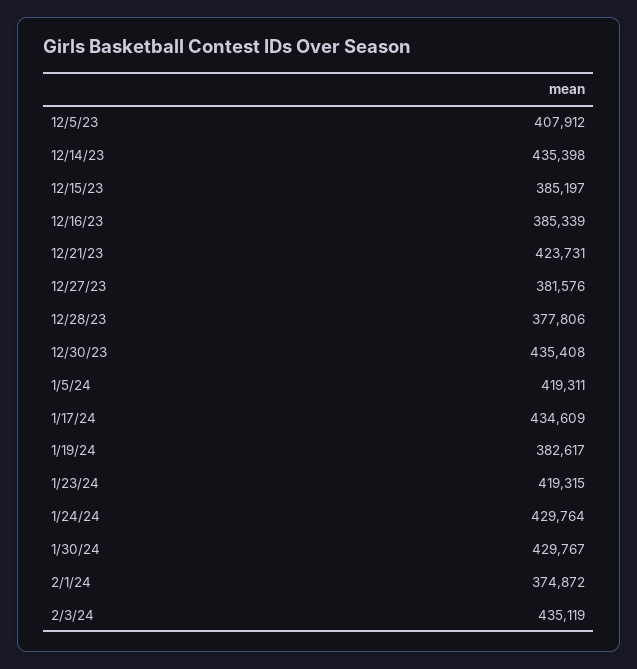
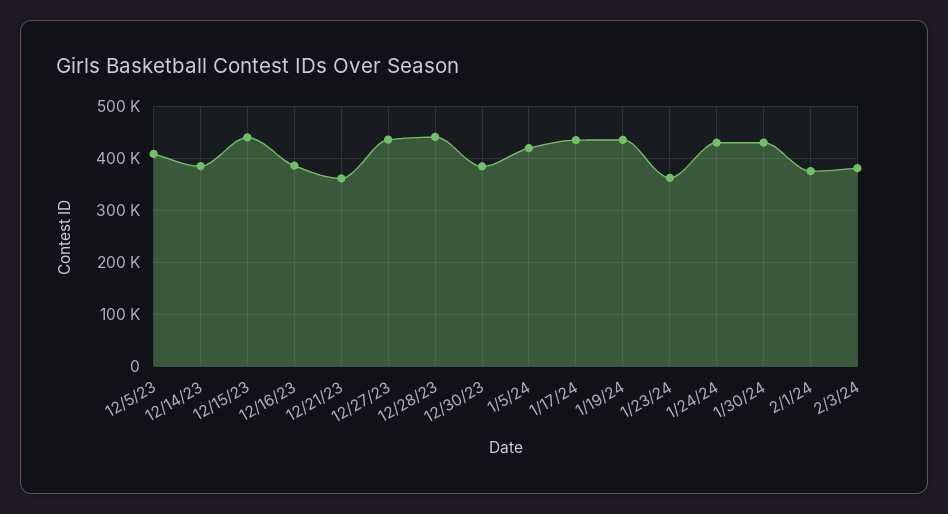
  {
    "12/5/23": 407912,
-   "12/14/23": 435398,
+   "12/14/23": 380000,
-   "12/15/23": 385197,
+   "12/15/23": 440000,
    "12/16/23": 385339,
-   "12/21/23": 423731,
+   "12/21/23": 360000,
-   "12/27/23": 381576,
+   "12/27/23": 440000,
-   "12/28/23": 377806,
+   "12/28/23": 440000,
-   "12/30/23": 435408,
+   "12/30/23": 380000,
    "1/5/24": 419311,
    "1/17/24": 434609,
-   "1/19/24": 382617,
+   "1/19/24": 440000,
-   "1/23/24": 419315,
+   "1/23/24": 360000,
    "1/24/24": 429764,
    "1/30/24": 429767,
    "2/1/24": 374872,
-   "2/3/24": 435119
+   "2/3/24": 380000
  }

